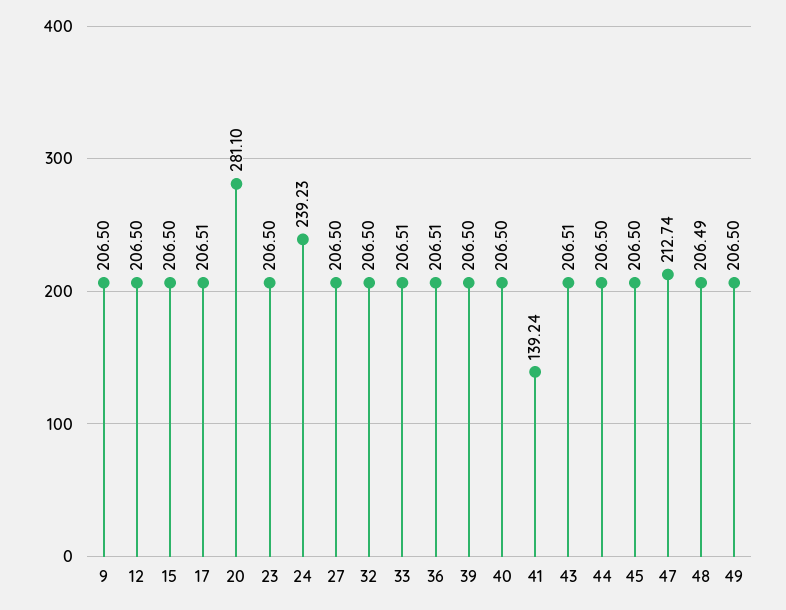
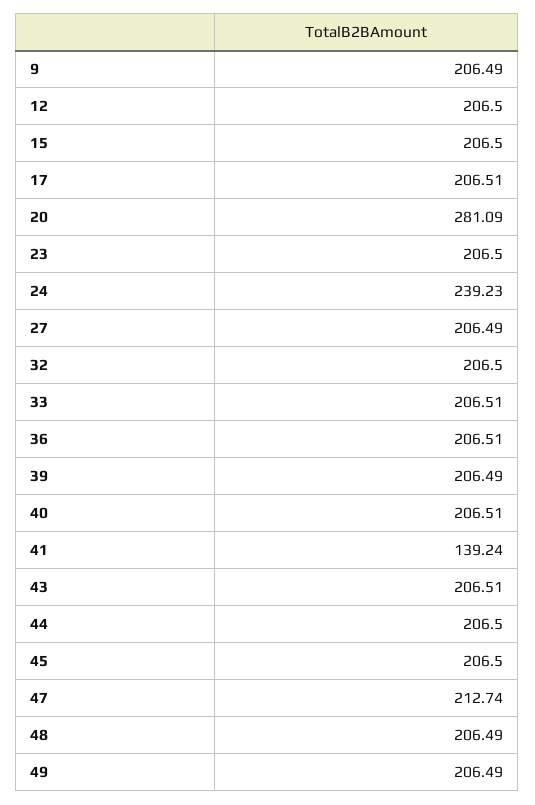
  {
-   "9": 206.5,
+   "9": 206.49,
    "12": 206.5,
    "15": 206.5,
    "17": 206.51,
-   "20": 281.1,
+   "20": 281.09,
    "23": 206.5,
    "24": 239.23,
-   "27": 206.5,
+   "27": 206.49,
    "32": 206.5,
    "33": 206.51,
    "36": 206.51,
-   "39": 206.5,
+   "39": 206.49,
-   "40": 206.5,
+   "40": 206.51,
    "41": 139.24,
    "43": 206.51,
    "44": 206.5,
    "45": 206.5,
    "47": 212.74,
    "48": 206.49,
-   "49": 206.5
+   "49": 206.49
  }

